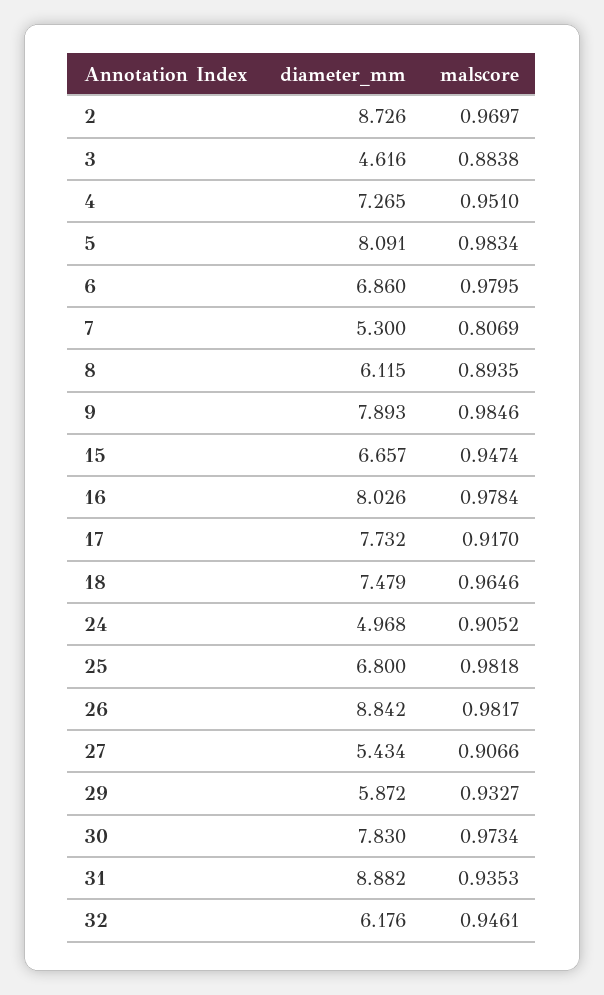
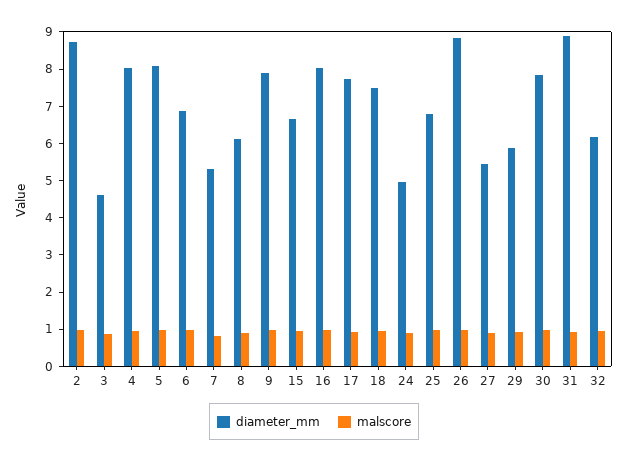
  {
    "diameter_mm": {
      "2": 8.726,
      "3": 4.616,
-     "4": 7.265,
+     "4": 8,
      "5": 8.091,
      "6": 6.86,
      "7": 5.3,
      "8": 6.115,
      "9": 7.893,
      "15": 6.657,
      "16": 8.026,
      "17": 7.732,
      "18": 7.479,
      "24": 4.968,
      "25": 6.8,
      "26": 8.842,
      "27": 5.434,
      "29": 5.872,
      "30": 7.83,
      "31": 8.882,
      "32": 6.176
    },
    "malscore": {
      "2": 0.9697,
      "3": 0.8838,
      "4": 0.951,
      "5": 0.9834,
      "6": 0.9795,
      "7": 0.8069,
      "8": 0.8935,
      "9": 0.9846,
      "15": 0.9474,
      "16": 0.9784,
      "17": 0.917,
      "18": 0.9646,
      "24": 0.9052,
      "25": 0.9818,
      "26": 0.9817,
      "27": 0.9066,
      "29": 0.9327,
      "30": 0.9734,
      "31": 0.9353,
      "32": 0.9461
    }
  }

